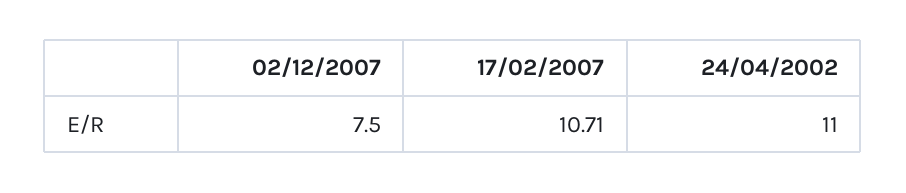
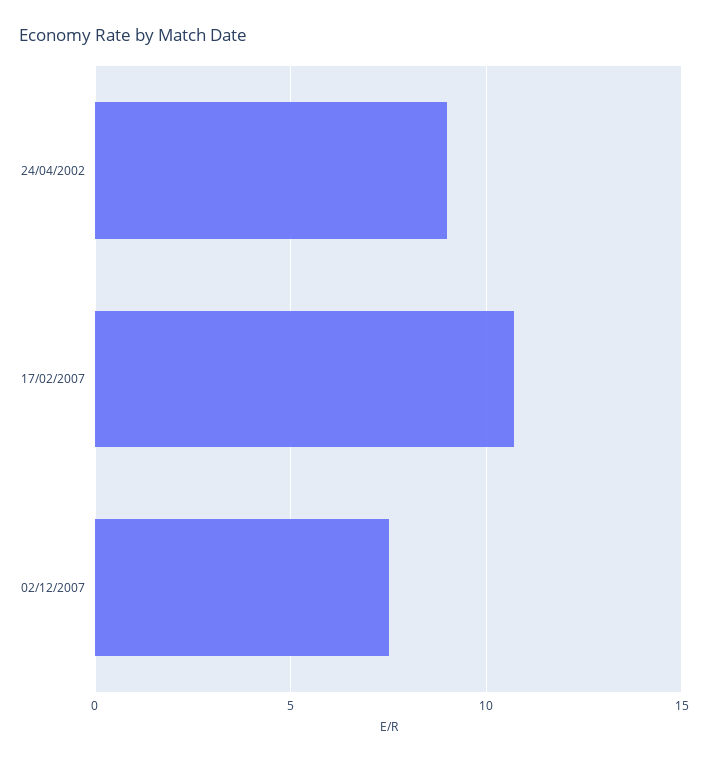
  {
    "02/12/2007": 7.5,
    "17/02/2007": 10.71,
-   "24/04/2002": 11
+   "24/04/2002": 9
  }

